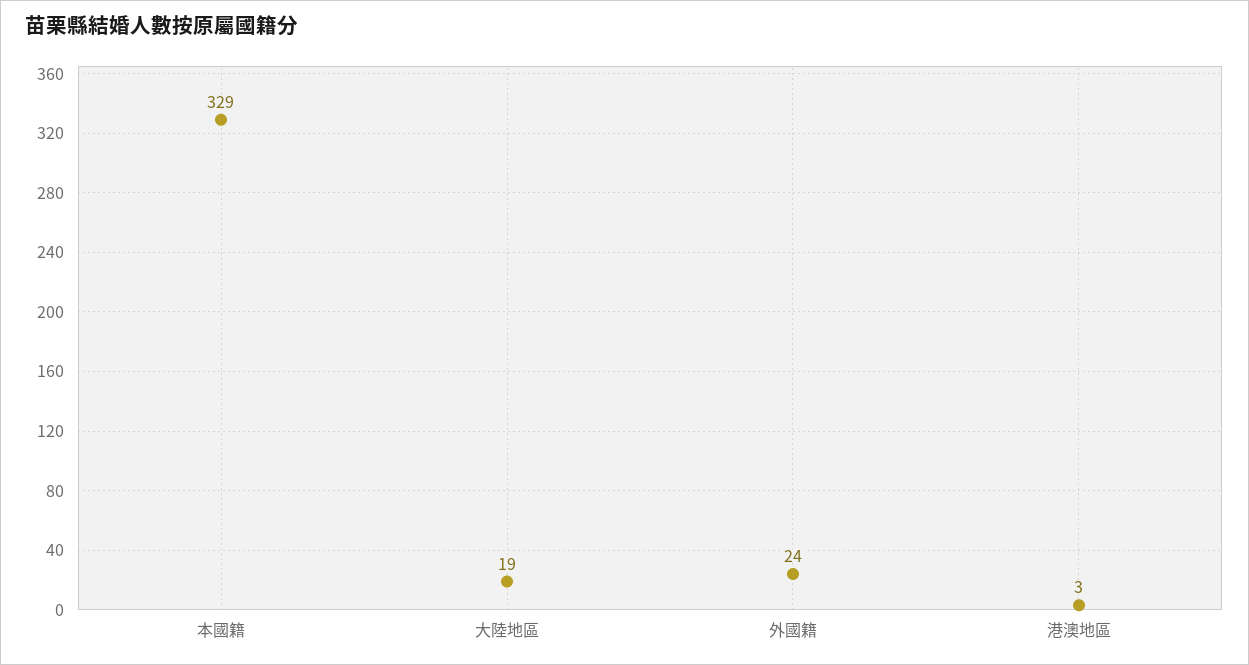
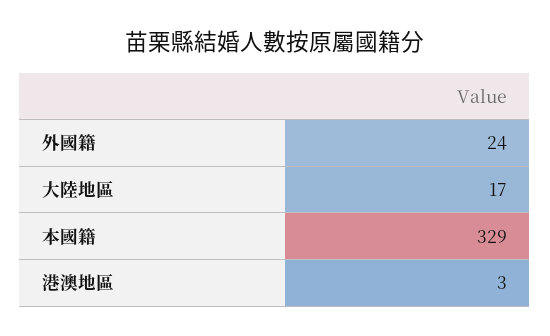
  {
    "本國籍": 329,
-   "大陸地區": 19,
+   "大陸地區": 17,
    "外國籍": 24,
    "港澳地區": 3
  }

